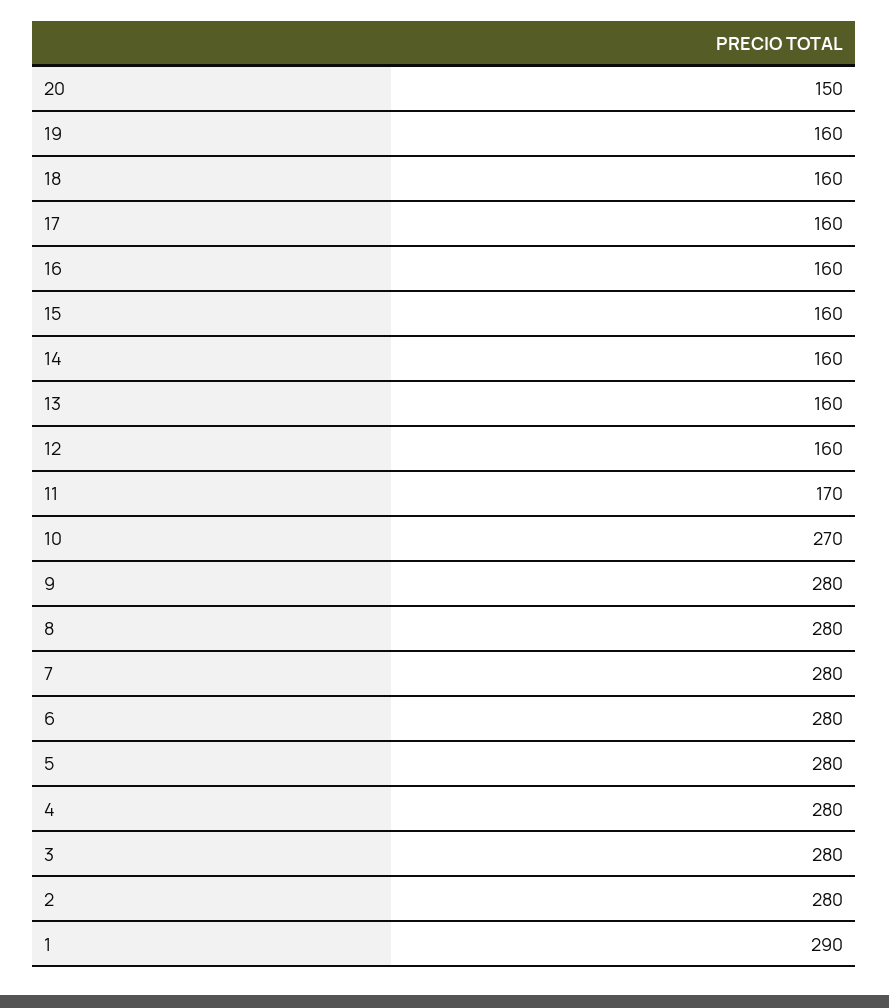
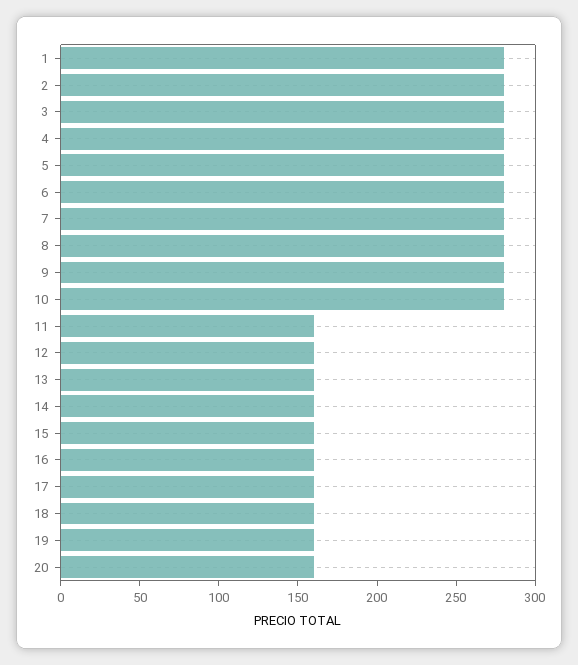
  {
-   "20": 150,
+   "20": 160,
    "19": 160,
    "18": 160,
    "17": 160,
    "16": 160,
    "15": 160,
    "14": 160,
    "13": 160,
    "12": 160,
-   "11": 170,
+   "11": 160,
-   "10": 270,
+   "10": 280,
    "9": 280,
    "8": 280,
    "7": 280,
    "6": 280,
    "5": 280,
    "4": 280,
    "3": 280,
    "2": 280,
-   "1": 290
+   "1": 280
  }

